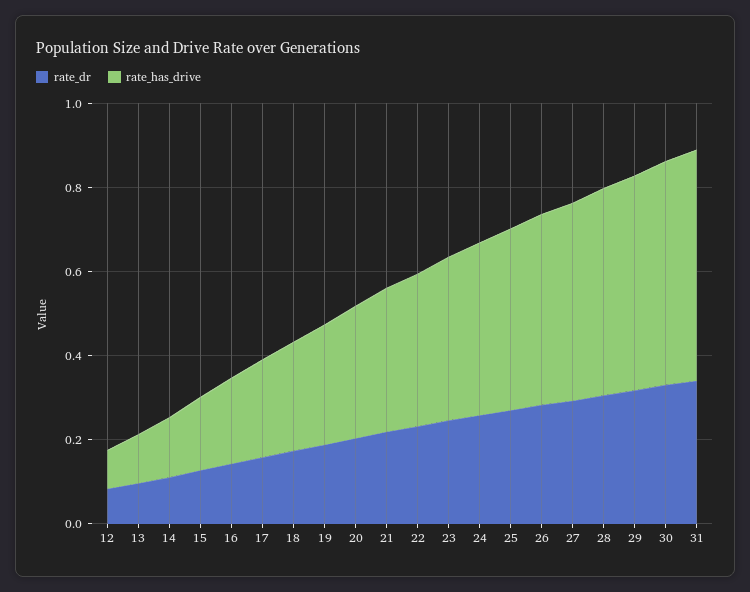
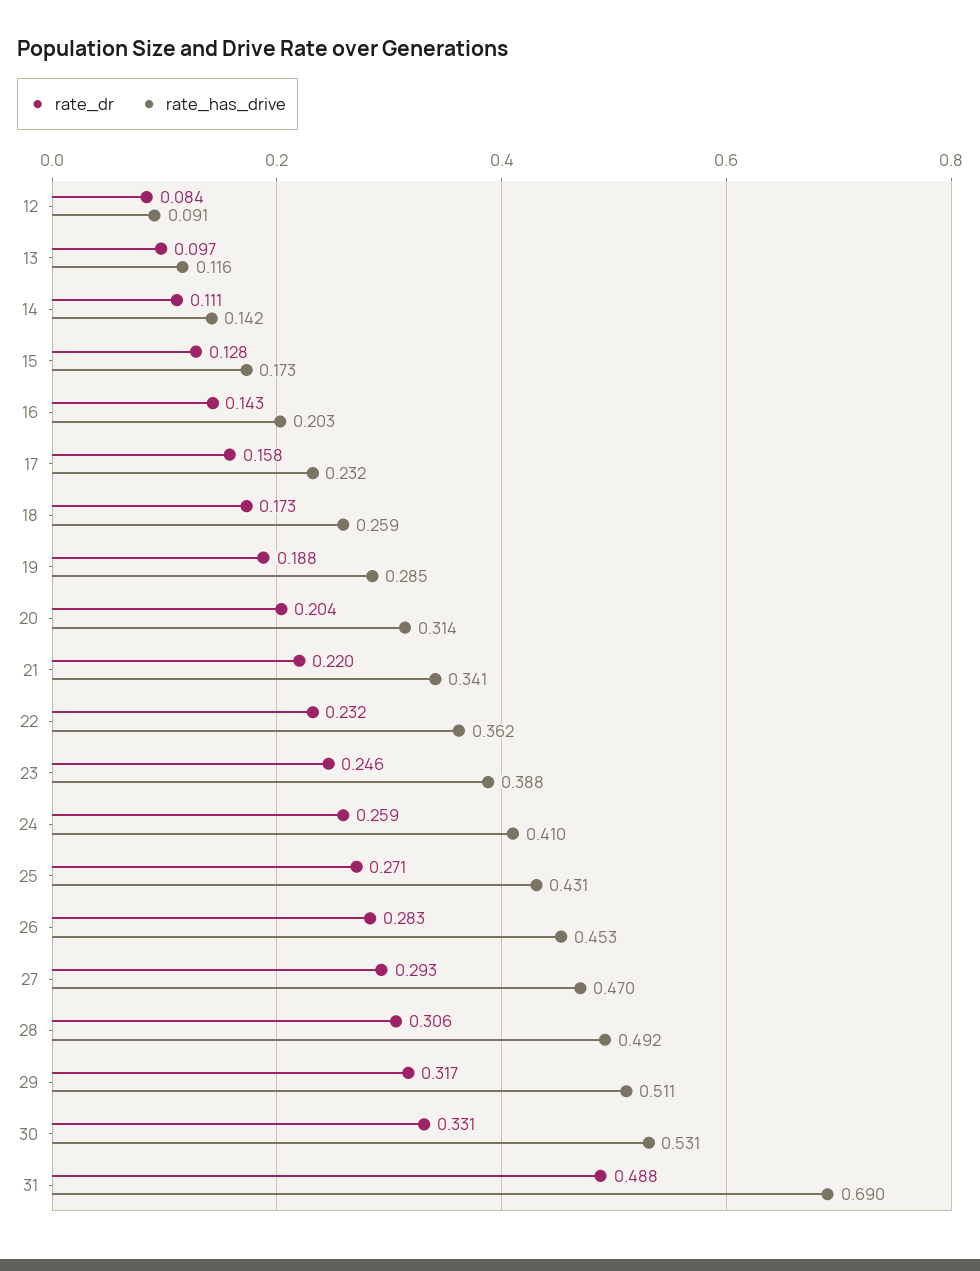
  {
    "rate_dr": {
      "12": 0.084,
      "13": 0.097,
      "14": 0.111,
      "15": 0.128,
      "16": 0.143,
      "17": 0.158,
      "18": 0.173,
      "19": 0.188,
      "20": 0.204,
      "21": 0.22,
      "22": 0.232,
      "23": 0.246,
      "24": 0.259,
      "25": 0.271,
      "26": 0.283,
      "27": 0.293,
      "28": 0.306,
      "29": 0.317,
      "30": 0.331,
-     "31": 0.35
+     "31": 0.488
    },
    "rate_has_drive": {
      "12": 0.091,
      "13": 0.116,
      "14": 0.142,
      "15": 0.173,
      "16": 0.203,
      "17": 0.232,
      "18": 0.259,
      "19": 0.285,
      "20": 0.314,
      "21": 0.341,
      "22": 0.362,
      "23": 0.388,
      "24": 0.41,
      "25": 0.431,
      "26": 0.453,
      "27": 0.47,
      "28": 0.492,
      "29": 0.511,
      "30": 0.531,
-     "31": 0.55
+     "31": 0.69
    }
  }

